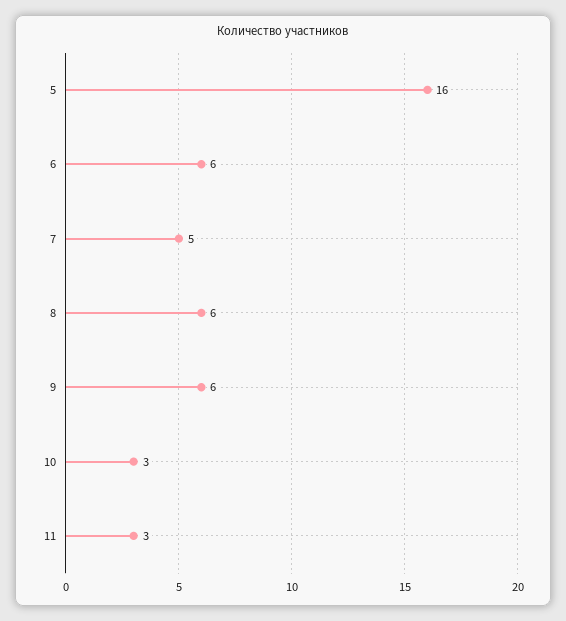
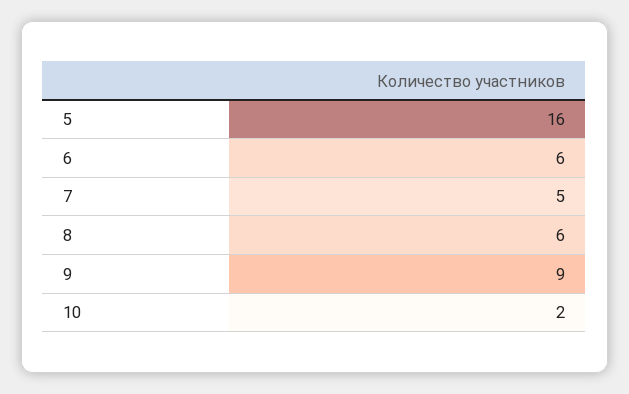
  {
    "5": 16,
    "6": 6,
    "7": 5,
    "8": 6,
-   "9": 6,
+   "9": 9,
-   "10": 3,
+   "10": 2
-   "11": 3
  }

